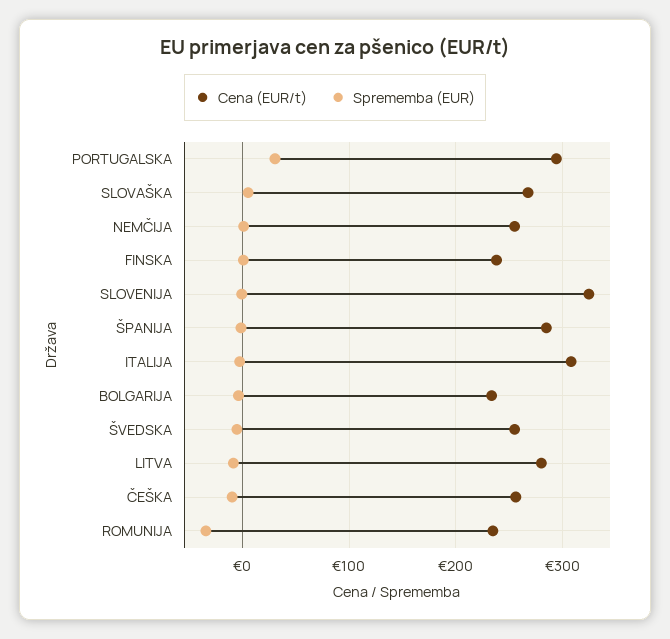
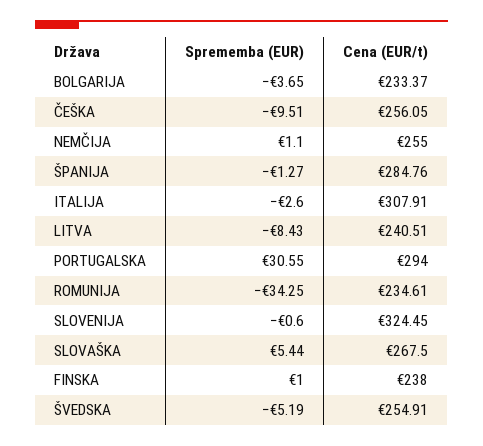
  {
    "Cena (EUR/t)": {
      "PORTUGALSKA": 294,
      "SLOVAŠKA": 267.5,
      "NEMČIJA": 255,
      "FINSKA": 238,
      "SLOVENIJA": 324.45,
      "ŠPANIJA": 284.76,
      "ITALIJA": 307.91,
      "BOLGARIJA": 233.37,
      "ŠVEDSKA": 254.91,
-     "LITVA": 280,
+     "LITVA": 240.51,
      "ČEŠKA": 256.05,
      "ROMUNIJA": 234.61
    },
    "Sprememba (EUR)": {
      "PORTUGALSKA": 30.55,
      "SLOVAŠKA": 5.44,
      "NEMČIJA": 1.1,
      "FINSKA": 1,
      "SLOVENIJA": -0.6,
      "ŠPANIJA": -1.27,
      "ITALIJA": -2.6,
      "BOLGARIJA": -3.65,
      "ŠVEDSKA": -5.19,
      "LITVA": -8.43,
      "ČEŠKA": -9.51,
      "ROMUNIJA": -34.25
    }
  }

